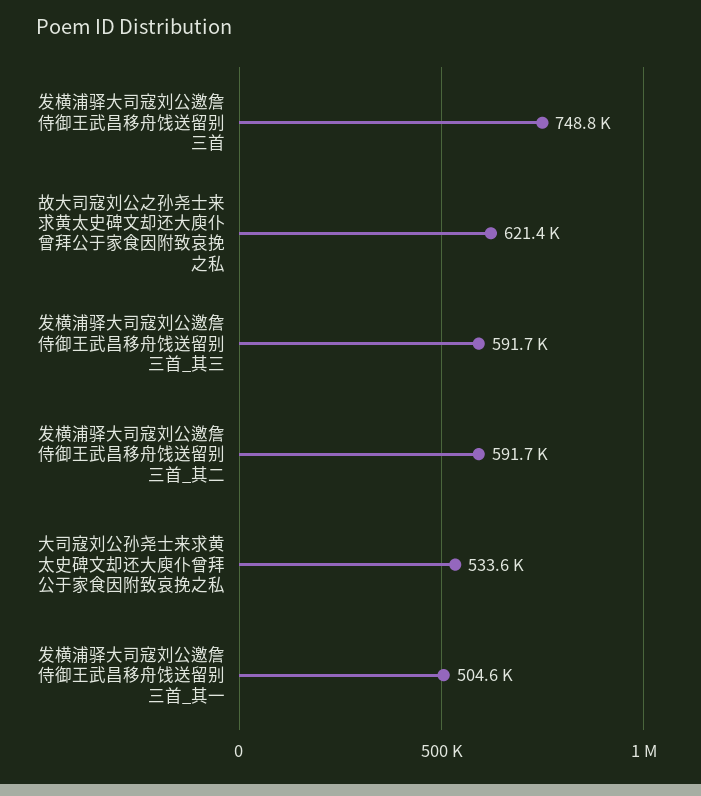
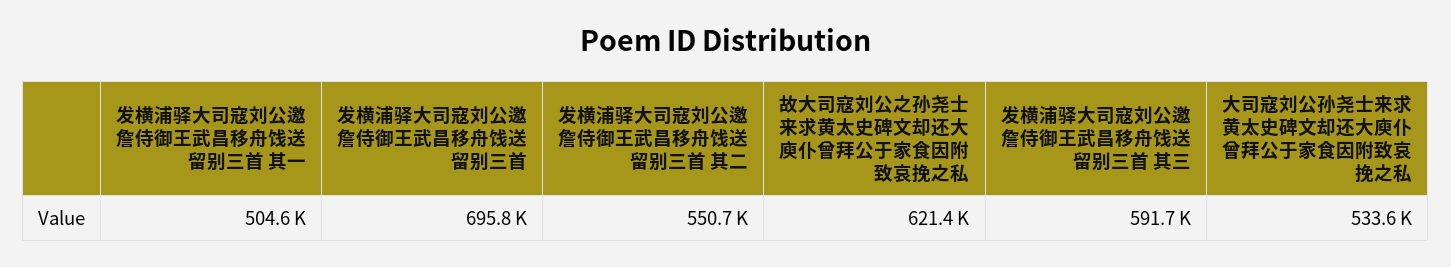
  {
-   "发横浦驿大司寇刘公邀詹侍御王武昌移舟饯送留别三首": 748800,
+   "发横浦驿大司寇刘公邀詹侍御王武昌移舟饯送留别三首": 695800,
    "故大司寇刘公之孙尧士来求黄太史碑文却还大庾仆曾拜公于家食因附致哀挽之私": 621400,
    "发横浦驿大司寇刘公邀詹侍御王武昌移舟饯送留别三首_其三": 591700,
-   "发横浦驿大司寇刘公邀詹侍御王武昌移舟饯送留别三首_其二": 591700,
+   "发横浦驿大司寇刘公邀詹侍御王武昌移舟饯送留别三首_其二": 550700,
    "大司寇刘公孙尧士来求黄太史碑文却还大庾仆曾拜公于家食因附致哀挽之私": 533600,
    "发横浦驿大司寇刘公邀詹侍御王武昌移舟饯送留别三首_其一": 504600
  }

